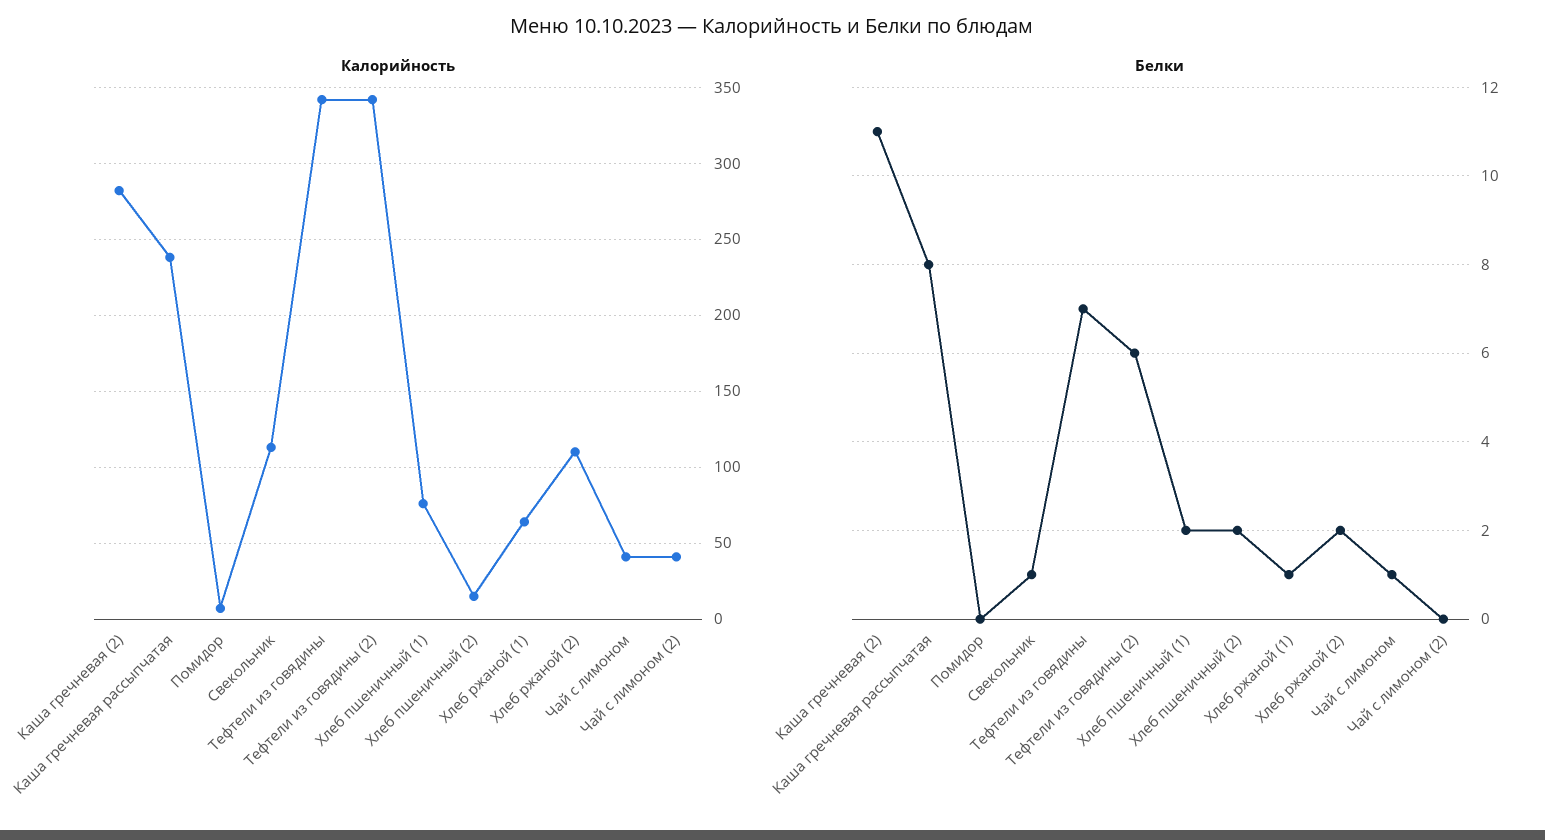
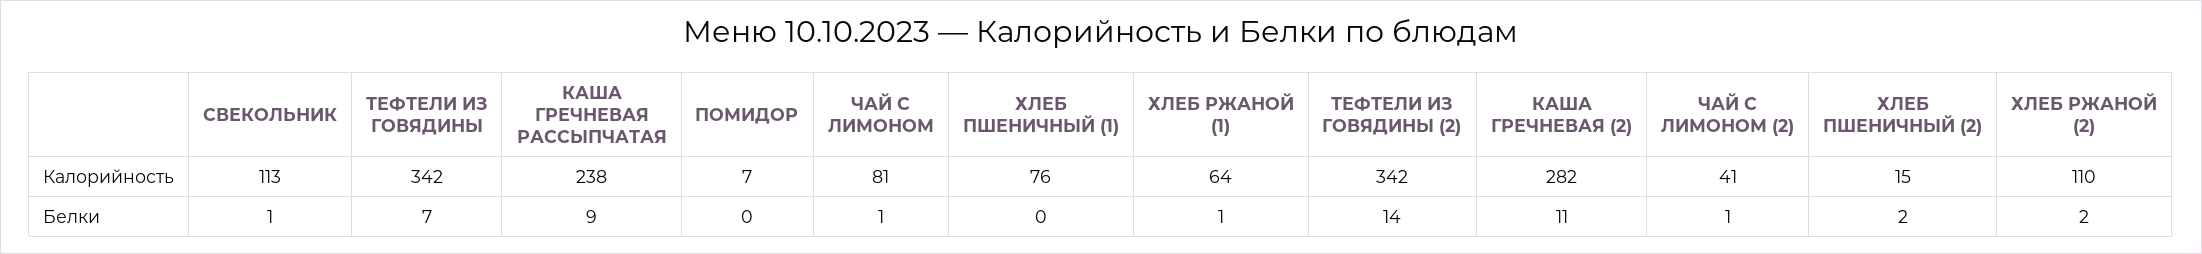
  {
    "Калорийность": {
      "Каша гречневая (2)": 282,
      "Каша гречневая рассыпчатая": 238,
      "Помидор": 7,
      "Свекольник": 113,
      "Тефтели из говядины": 342,
      "Тефтели из говядины (2)": 342,
      "Хлеб пшеничный (1)": 76,
      "Хлеб пшеничный (2)": 15,
      "Хлеб ржаной (1)": 64,
      "Хлеб ржаной (2)": 110,
-     "Чай с лимоном": 40,
+     "Чай с лимоном": 81,
      "Чай с лимоном (2)": 41
    },
    "Белки": {
      "Каша гречневая (2)": 11,
-     "Каша гречневая рассыпчатая": 8,
+     "Каша гречневая рассыпчатая": 9,
      "Помидор": 0,
      "Свекольник": 1,
      "Тефтели из говядины": 7,
-     "Тефтели из говядины (2)": 6,
+     "Тефтели из говядины (2)": 14,
-     "Хлеб пшеничный (1)": 2,
+     "Хлеб пшеничный (1)": 0,
      "Хлеб пшеничный (2)": 2,
      "Хлеб ржаной (1)": 1,
      "Хлеб ржаной (2)": 2,
      "Чай с лимоном": 1,
-     "Чай с лимоном (2)": 0
+     "Чай с лимоном (2)": 1
    }
  }

